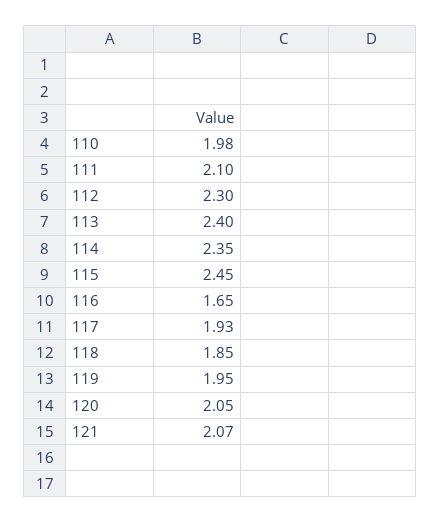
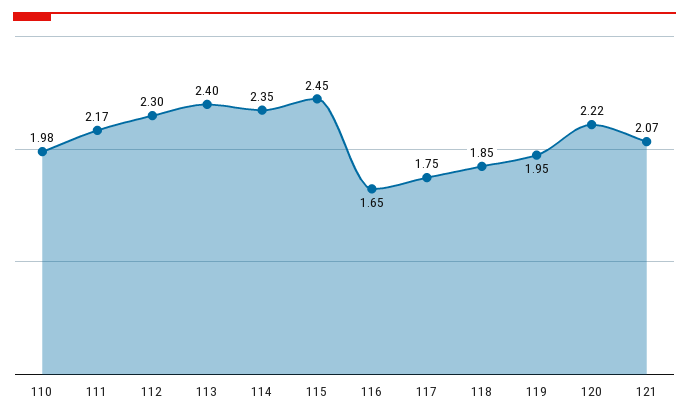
  {
    "110": 1.98,
-   "111": 2.1,
+   "111": 2.17,
    "112": 2.3,
    "113": 2.4,
    "114": 2.35,
    "115": 2.45,
    "116": 1.65,
-   "117": 1.93,
+   "117": 1.75,
    "118": 1.85,
    "119": 1.95,
-   "120": 2.05,
+   "120": 2.22,
    "121": 2.07
  }

